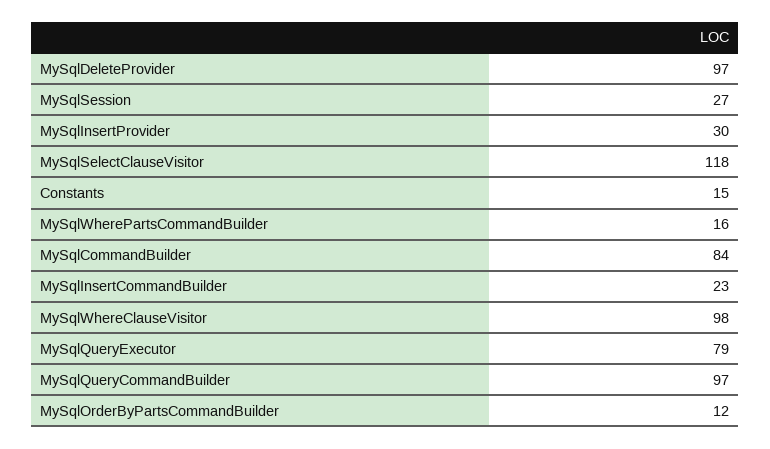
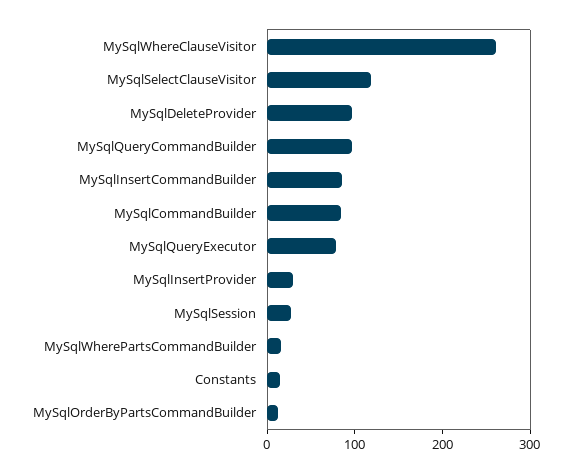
  {
    "MySqlDeleteProvider": 97,
    "MySqlSession": 27,
    "MySqlInsertProvider": 30,
    "MySqlSelectClauseVisitor": 118,
    "Constants": 15,
    "MySqlWherePartsCommandBuilder": 16,
    "MySqlCommandBuilder": 84,
-   "MySqlInsertCommandBuilder": 23,
+   "MySqlInsertCommandBuilder": 80,
-   "MySqlWhereClauseVisitor": 98,
+   "MySqlWhereClauseVisitor": 260,
    "MySqlQueryExecutor": 79,
    "MySqlQueryCommandBuilder": 97,
    "MySqlOrderByPartsCommandBuilder": 12
  }

